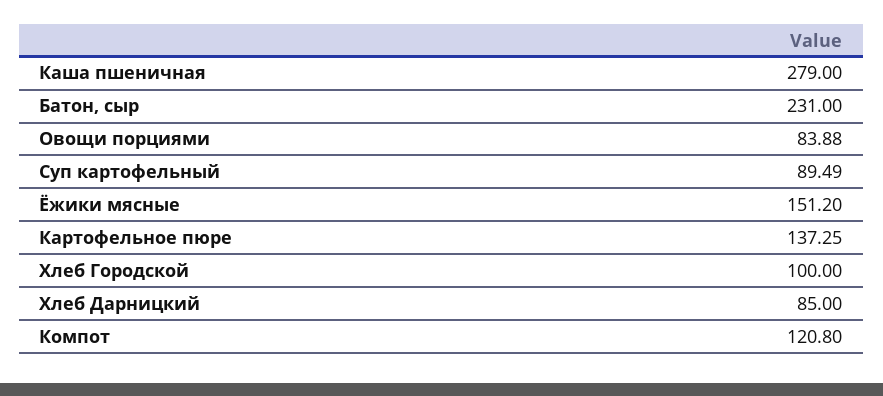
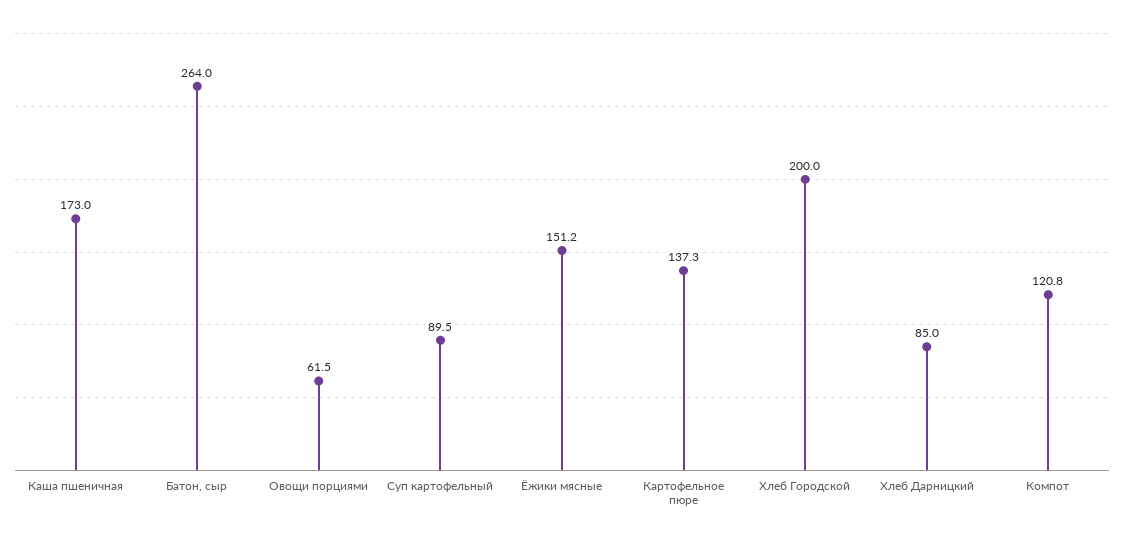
  {
-   "Каша пшеничная": 279,
+   "Каша пшеничная": 173,
-   "Батон, сыр": 231,
+   "Батон, сыр": 264,
-   "Овощи порциями": 83.88,
+   "Овощи порциями": 61.5,
    "Суп картофельный": 89.49,
    "Ёжики мясные": 151.2,
    "Картофельное пюре": 137.25,
-   "Хлеб Городской": 100,
+   "Хлеб Городской": 200,
    "Хлеб Дарницкий": 85,
    "Компот": 120.8
  }

